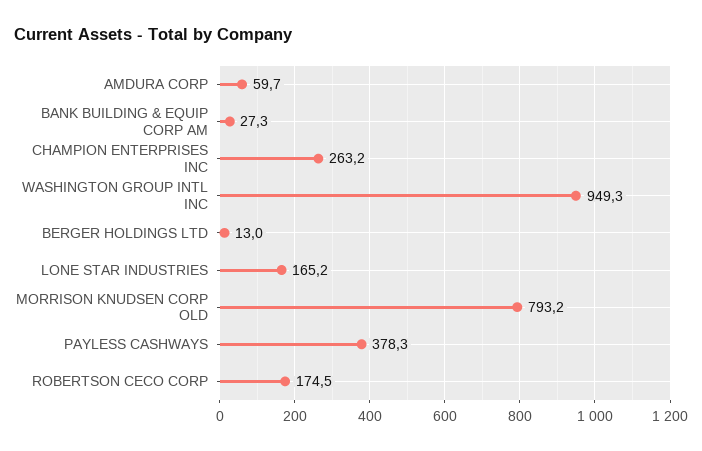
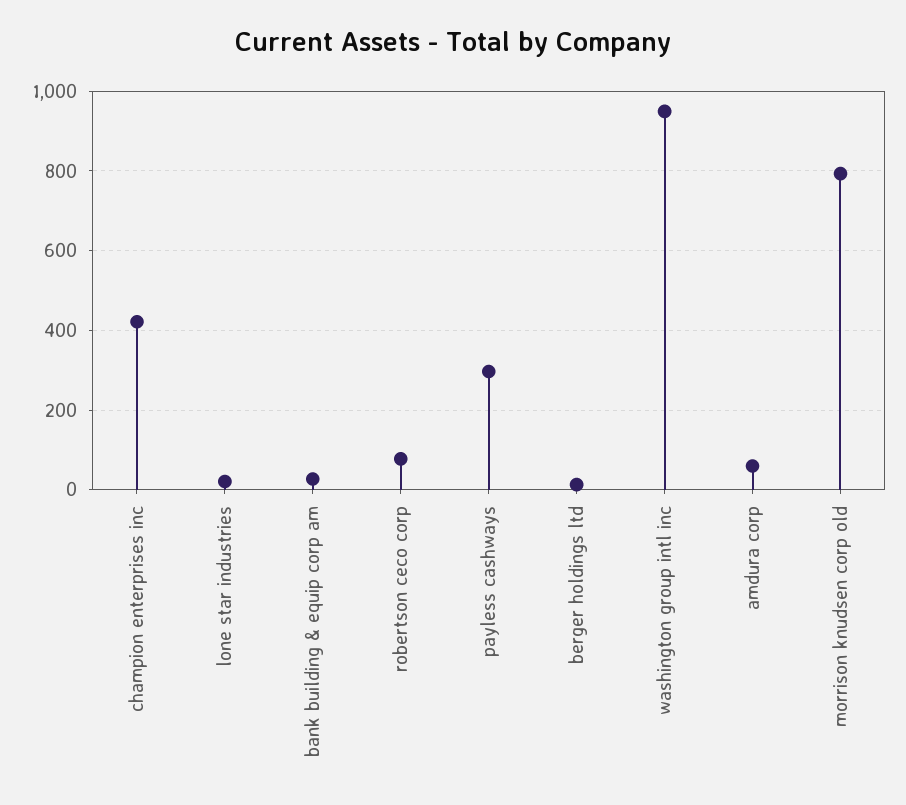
  {
    "AMDURA CORP": 59.7,
    "BANK BUILDING & EQUIP CORP AM": 27.3,
-   "CHAMPION ENTERPRISES INC": 263.2,
+   "CHAMPION ENTERPRISES INC": 420,
    "WASHINGTON GROUP INTL INC": 949.3,
    "BERGER HOLDINGS LTD": 13,
-   "LONE STAR INDUSTRIES": 165.2,
+   "LONE STAR INDUSTRIES": 20,
    "MORRISON KNUDSEN CORP OLD": 793.2,
-   "PAYLESS CASHWAYS": 378.3,
+   "PAYLESS CASHWAYS": 300,
-   "ROBERTSON CECO CORP": 174.5
+   "ROBERTSON CECO CORP": 80
  }

